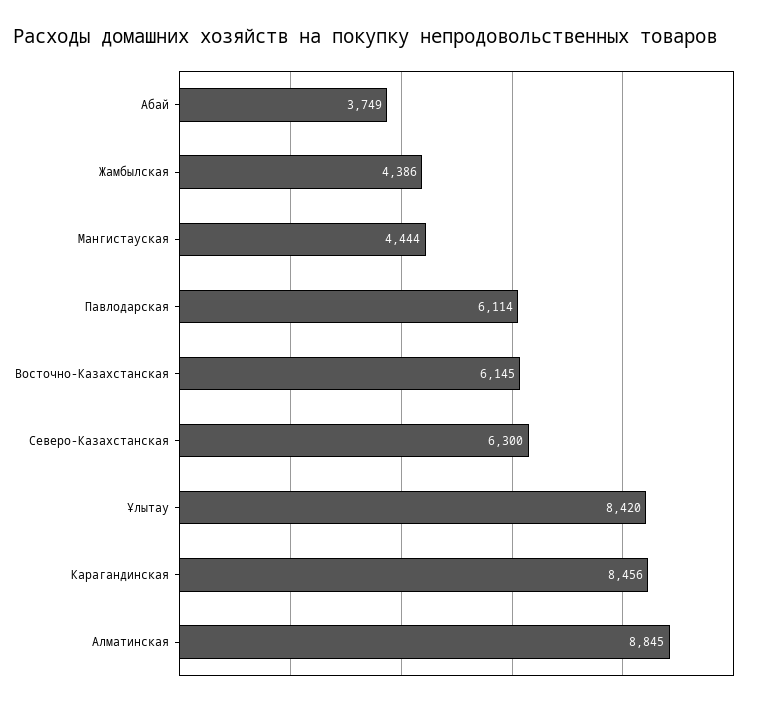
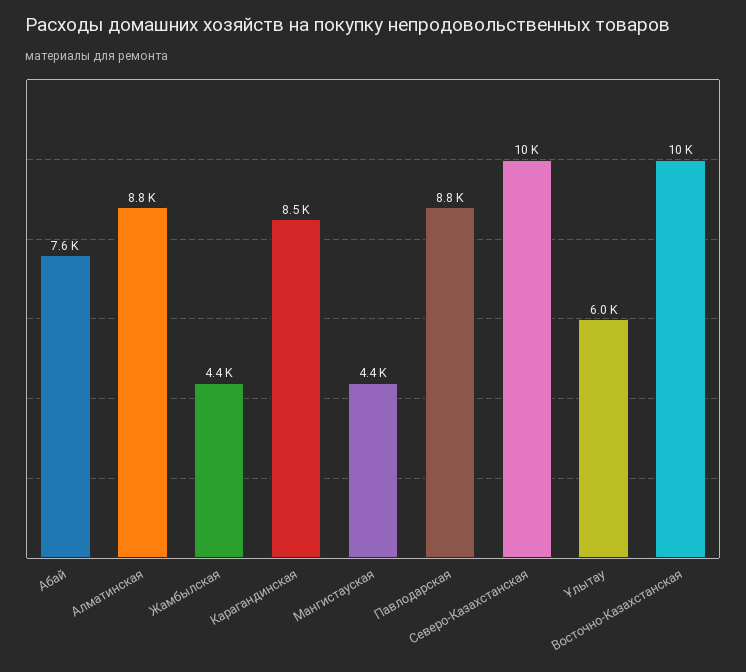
  {
-   "Абай": 3749,
+   "Абай": 7600,
    "Жамбылская": 4386,
    "Мангистауская": 4444,
-   "Павлодарская": 6114,
+   "Павлодарская": 8800,
-   "Восточно-Казахстанская": 6145,
+   "Восточно-Казахстанская": 10000,
-   "Северо-Казахстанская": 6300,
+   "Северо-Казахстанская": 10000,
-   "Ұлытау": 8420,
+   "Ұлытау": 6000,
    "Карагандинская": 8456,
    "Алматинская": 8845
  }

